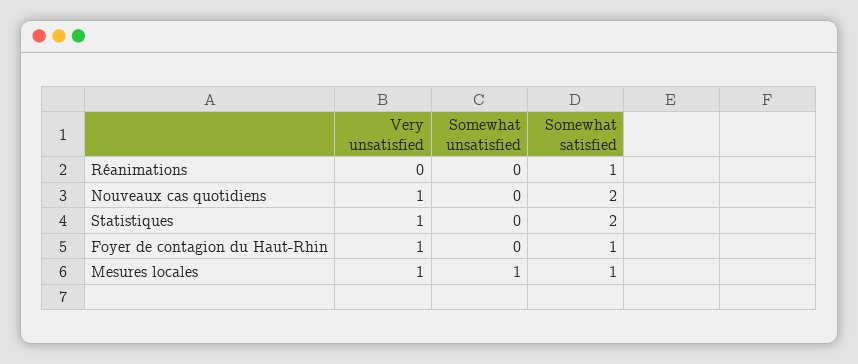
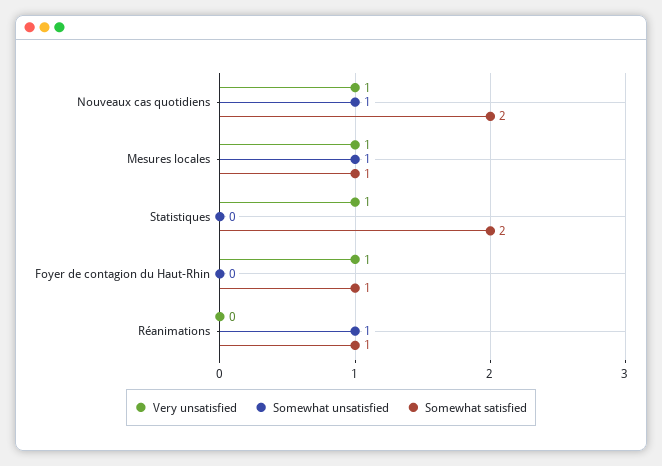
  {
    "Very unsatisfied": {
      "Réanimations": 0,
      "Nouveaux cas quotidiens": 1,
      "Statistiques": 1,
      "Foyer de contagion du Haut-Rhin": 1,
      "Mesures locales": 1
    },
    "Somewhat unsatisfied": {
-     "Réanimations": 0,
+     "Réanimations": 1,
-     "Nouveaux cas quotidiens": 0,
+     "Nouveaux cas quotidiens": 1,
      "Statistiques": 0,
      "Foyer de contagion du Haut-Rhin": 0,
      "Mesures locales": 1
    },
    "Somewhat satisfied": {
      "Réanimations": 1,
      "Nouveaux cas quotidiens": 2,
      "Statistiques": 2,
      "Foyer de contagion du Haut-Rhin": 1,
      "Mesures locales": 1
    }
  }

